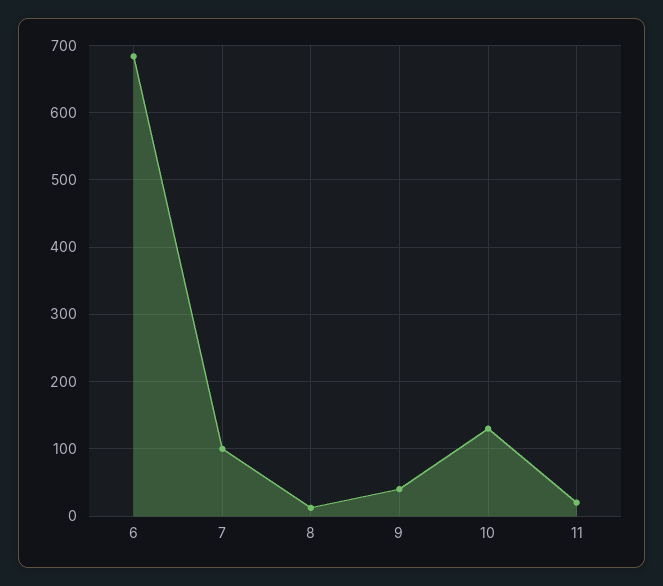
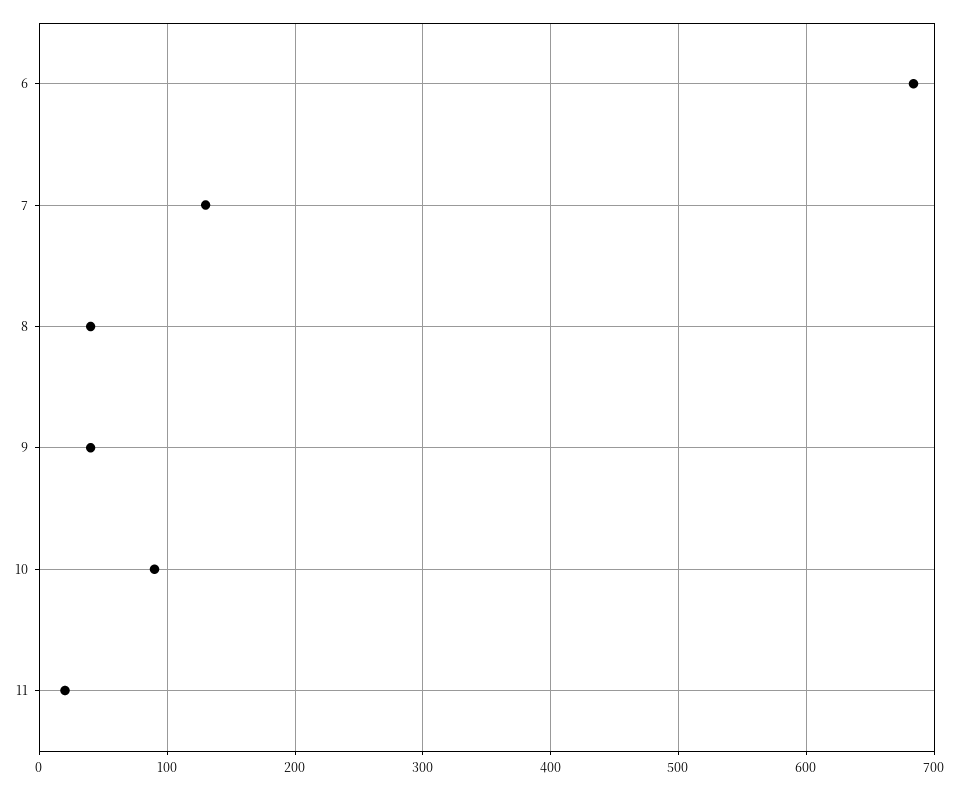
  {
    "6": 680,
-   "7": 100,
+   "7": 130,
-   "8": 10,
+   "8": 40,
    "9": 40,
-   "10": 130,
+   "10": 90,
    "11": 20
  }

